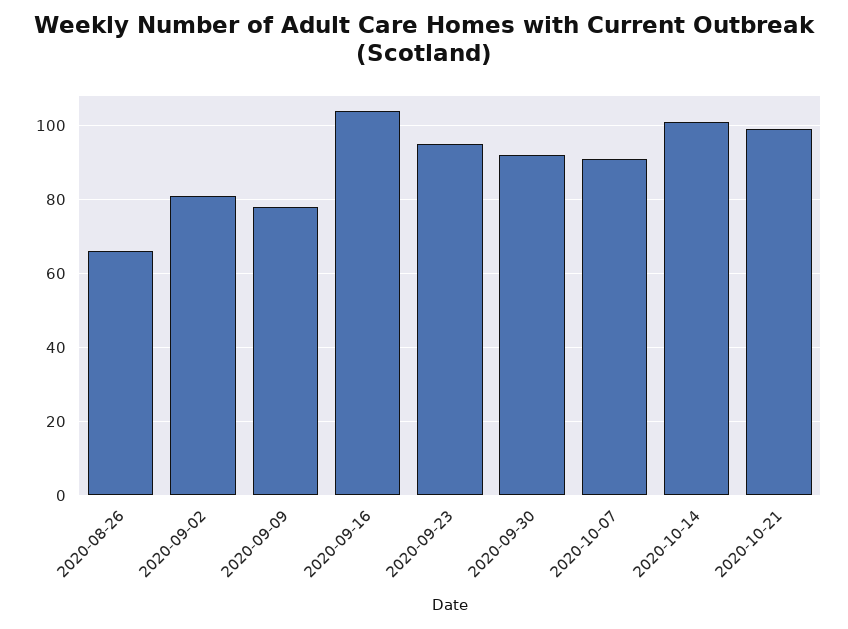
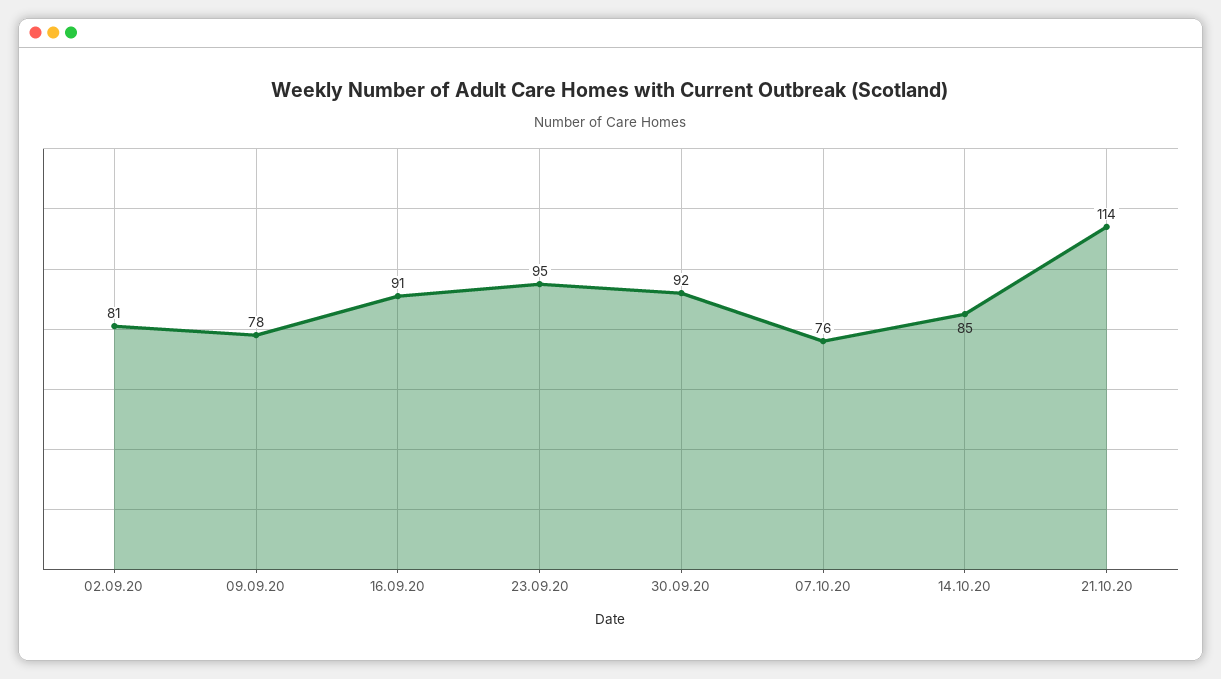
  {
-   "2020-08-26": 65,
    "2020-09-02": 81,
    "2020-09-09": 78,
-   "2020-09-16": 105,
+   "2020-09-16": 91,
    "2020-09-23": 95,
    "2020-09-30": 92,
-   "2020-10-07": 90,
+   "2020-10-07": 76,
-   "2020-10-14": 100,
+   "2020-10-14": 85,
-   "2020-10-21": 100
+   "2020-10-21": 114
  }

